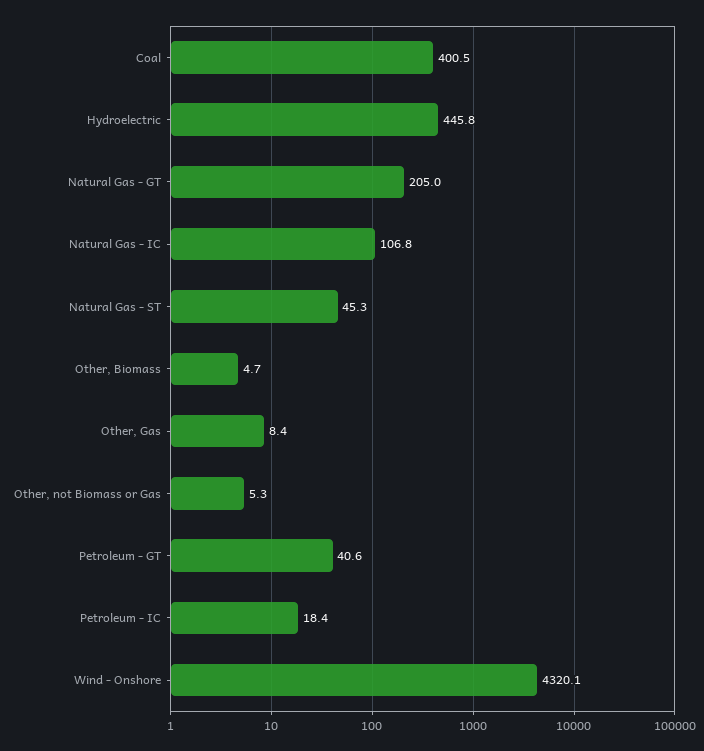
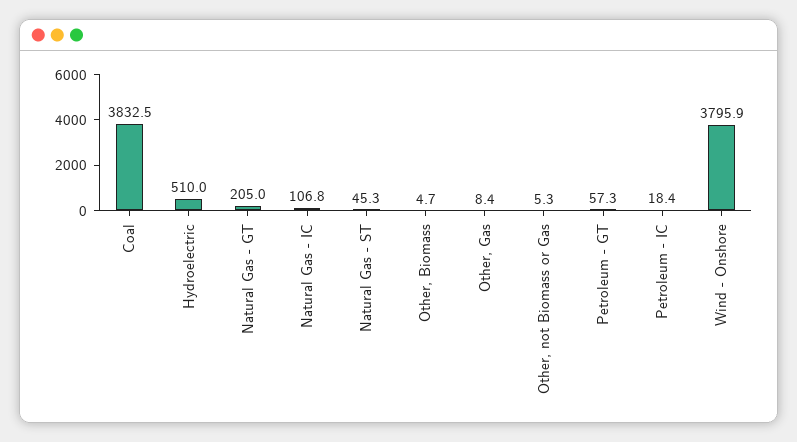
  {
-   "Coal": 400.5,
+   "Coal": 3832.5,
-   "Hydroelectric": 445.8,
+   "Hydroelectric": 510,
    "Natural Gas - GT": 205,
    "Natural Gas - IC": 106.8,
    "Natural Gas - ST": 45.3,
    "Other, Biomass": 4.7,
    "Other, Gas": 8.4,
    "Other, not Biomass or Gas": 5.3,
-   "Petroleum - GT": 40.6,
+   "Petroleum - GT": 57.3,
    "Petroleum - IC": 18.4,
-   "Wind - Onshore": 4320.1
+   "Wind - Onshore": 3795.9
  }

